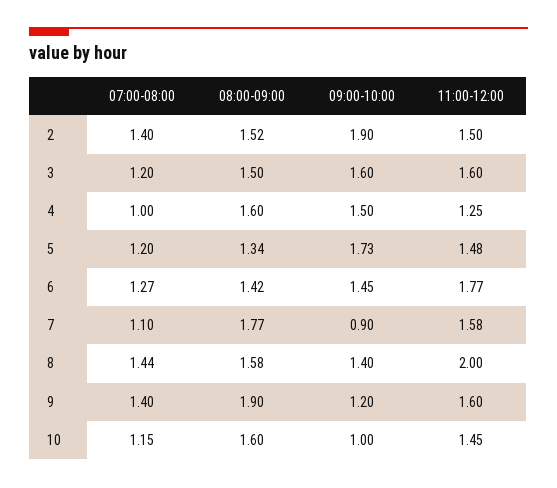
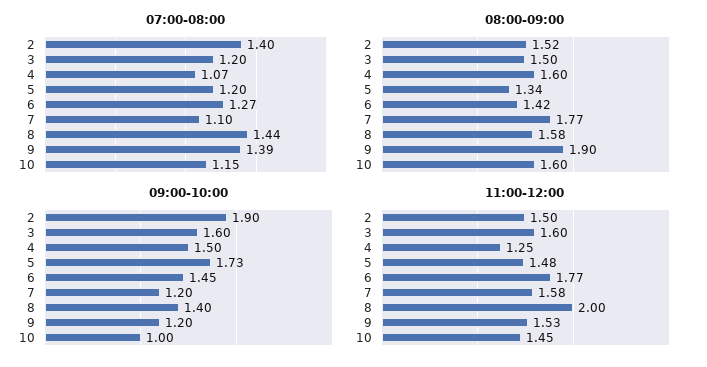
  {
    "07:00-08:00": {
      "2": 1.4,
      "3": 1.2,
-     "4": 1,
+     "4": 1.07,
      "5": 1.2,
      "6": 1.27,
      "7": 1.1,
      "8": 1.44,
-     "9": 1.4,
+     "9": 1.39,
      "10": 1.15
    },
    "08:00-09:00": {
      "2": 1.52,
      "3": 1.5,
      "4": 1.6,
      "5": 1.34,
      "6": 1.42,
      "7": 1.77,
      "8": 1.58,
      "9": 1.9,
      "10": 1.6
    },
    "09:00-10:00": {
      "2": 1.9,
      "3": 1.6,
      "4": 1.5,
      "5": 1.73,
      "6": 1.45,
-     "7": 0.9,
+     "7": 1.2,
      "8": 1.4,
      "9": 1.2,
      "10": 1
    },
    "11:00-12:00": {
      "2": 1.5,
      "3": 1.6,
      "4": 1.25,
      "5": 1.48,
      "6": 1.77,
      "7": 1.58,
      "8": 2,
-     "9": 1.6,
+     "9": 1.53,
      "10": 1.45
    }
  }

